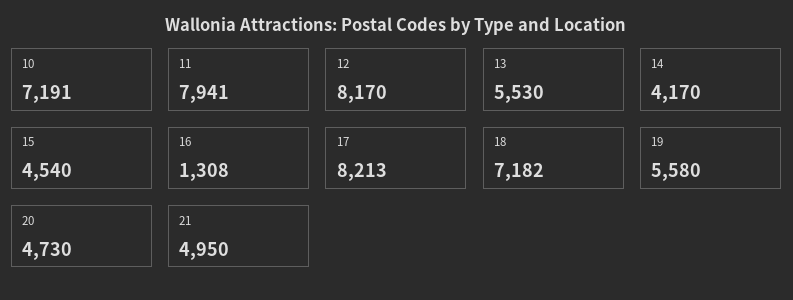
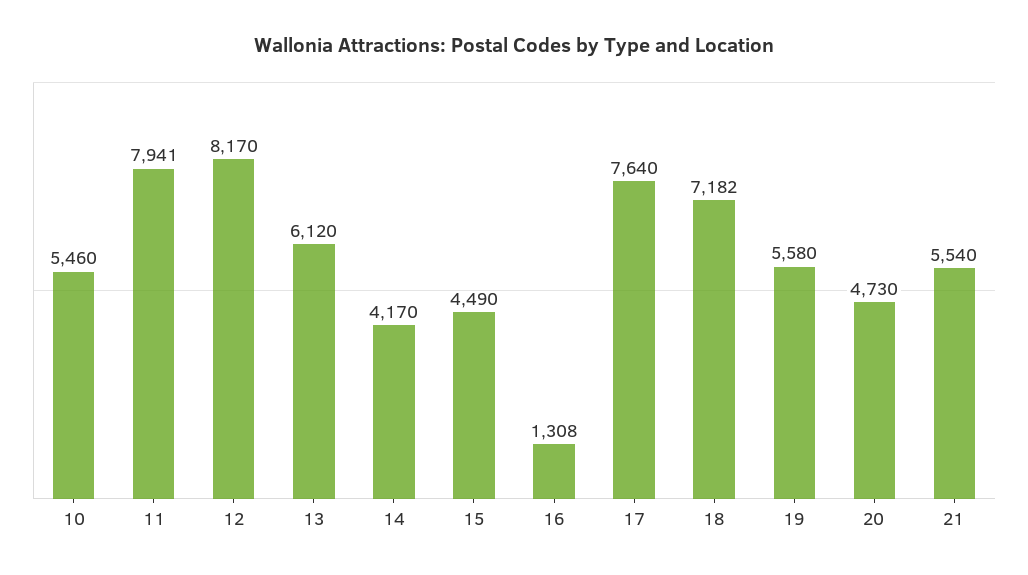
  {
-   "10": 7191,
+   "10": 5460,
    "11": 7941,
    "12": 8170,
-   "13": 5530,
+   "13": 6120,
    "14": 4170,
-   "15": 4540,
+   "15": 4490,
    "16": 1308,
-   "17": 8213,
+   "17": 7640,
    "18": 7182,
    "19": 5580,
    "20": 4730,
-   "21": 4950
+   "21": 5540
  }

